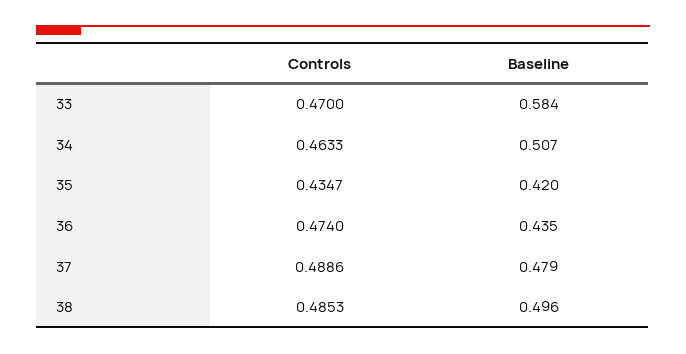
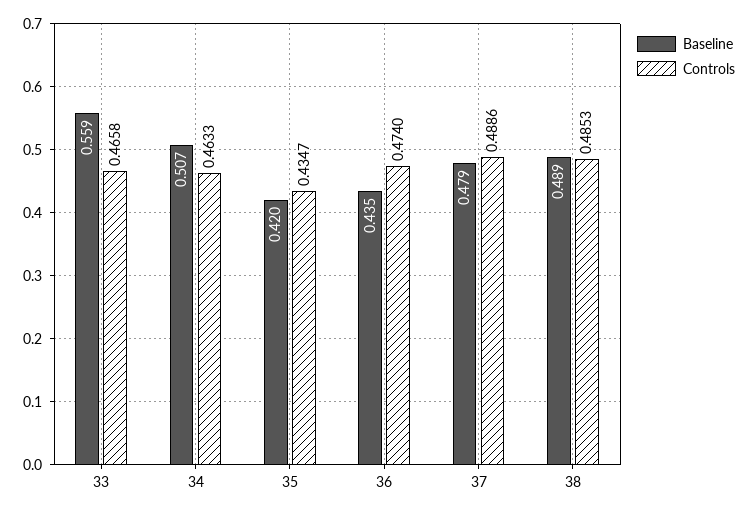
  {
    "Controls": {
-     "33": 0.47,
+     "33": 0.4658,
      "34": 0.4633,
      "35": 0.4347,
      "36": 0.474,
      "37": 0.4886,
      "38": 0.4853
    },
    "Baseline": {
-     "33": 0.584,
+     "33": 0.559,
      "34": 0.507,
      "35": 0.42,
      "36": 0.435,
      "37": 0.479,
-     "38": 0.496
+     "38": 0.489
    }
  }

